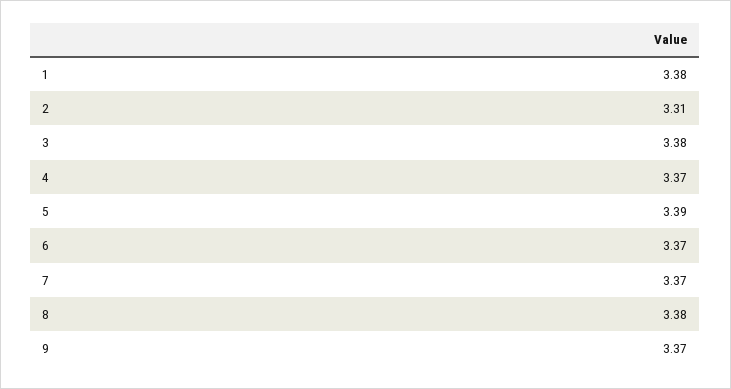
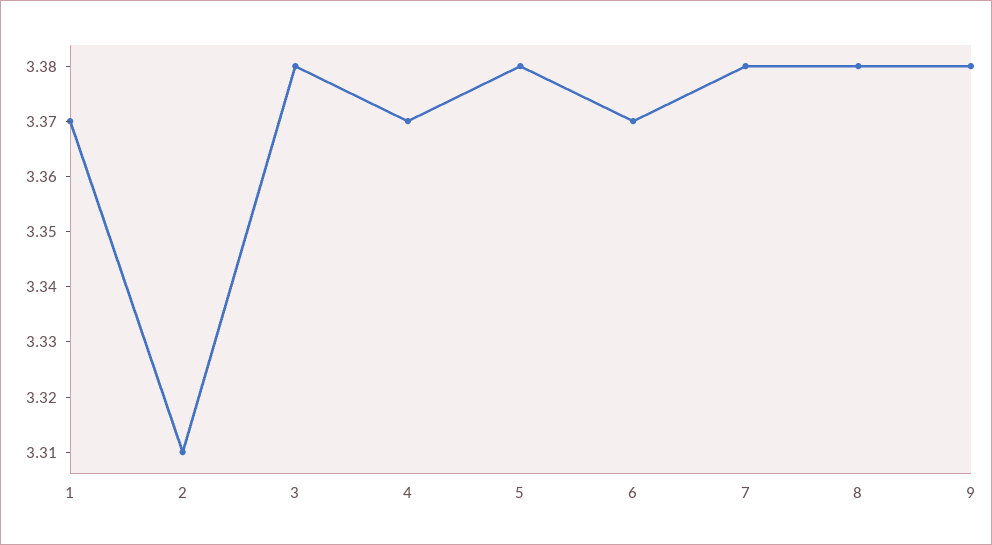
  {
-   "1": 3.38,
+   "1": 3.37,
    "2": 3.31,
    "3": 3.38,
    "4": 3.37,
-   "5": 3.39,
+   "5": 3.38,
    "6": 3.37,
-   "7": 3.37,
+   "7": 3.38,
    "8": 3.38,
-   "9": 3.37
+   "9": 3.38
  }

